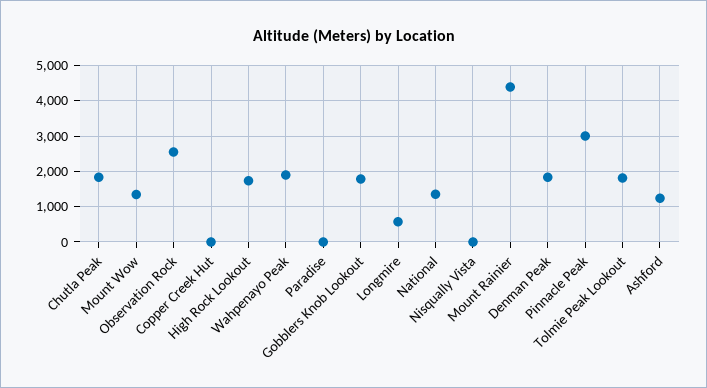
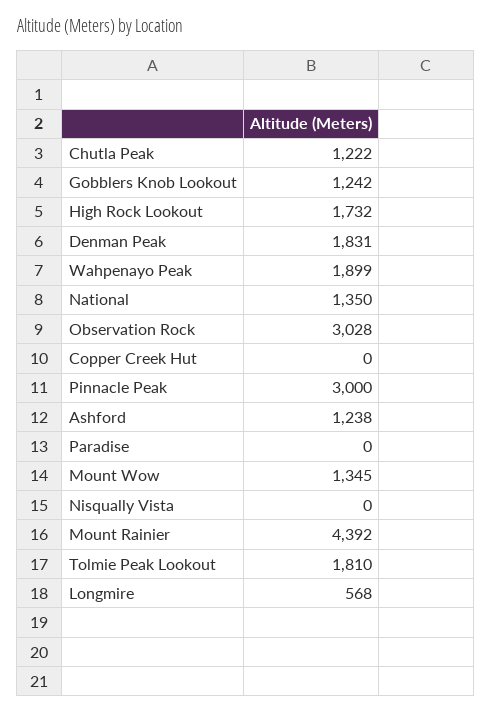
  {
-   "Chutla Peak": 1800,
+   "Chutla Peak": 1222,
    "Mount Wow": 1345,
-   "Observation Rock": 2600,
+   "Observation Rock": 3028,
    "Copper Creek Hut": 0,
    "High Rock Lookout": 1732,
    "Wahpenayo Peak": 1899,
    "Paradise": 0,
-   "Gobblers Knob Lookout": 1800,
+   "Gobblers Knob Lookout": 1242,
    "Longmire": 568,
    "National": 1350,
    "Nisqually Vista": 0,
    "Mount Rainier": 4392,
    "Denman Peak": 1831,
    "Pinnacle Peak": 3000,
    "Tolmie Peak Lookout": 1810,
    "Ashford": 1238
  }

